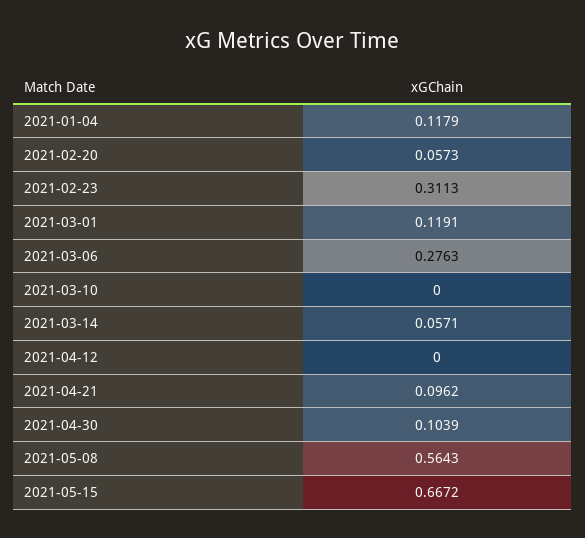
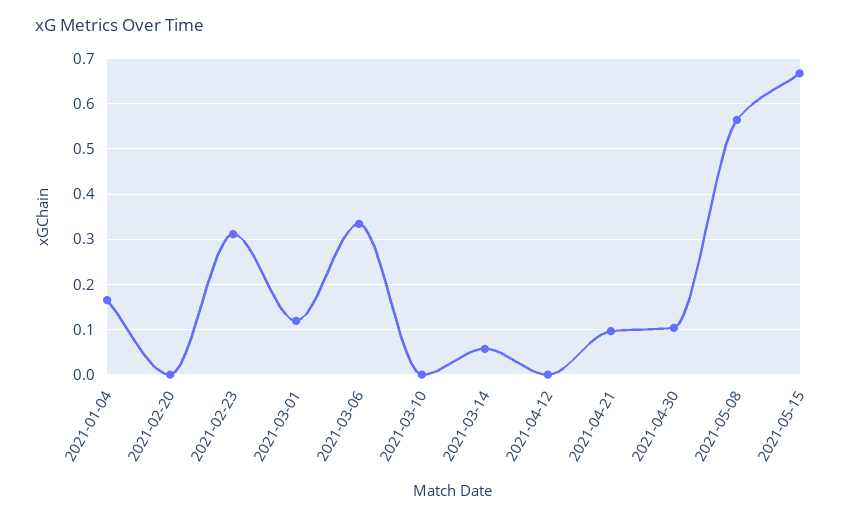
  {
-   "2021-01-04": 0.1179,
+   "2021-01-04": 0.16,
-   "2021-02-20": 0.0573,
+   "2021-02-20": 0,
    "2021-02-23": 0.3113,
    "2021-03-01": 0.1191,
-   "2021-03-06": 0.2763,
+   "2021-03-06": 0.34,
    "2021-03-10": 0,
    "2021-03-14": 0.0571,
    "2021-04-12": 0,
    "2021-04-21": 0.0962,
    "2021-04-30": 0.1039,
    "2021-05-08": 0.5643,
    "2021-05-15": 0.6672
  }

